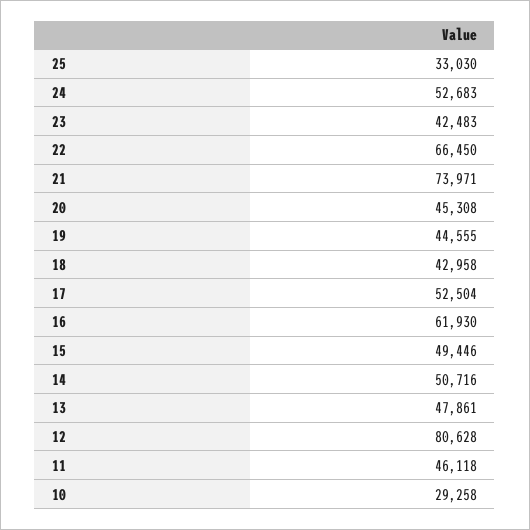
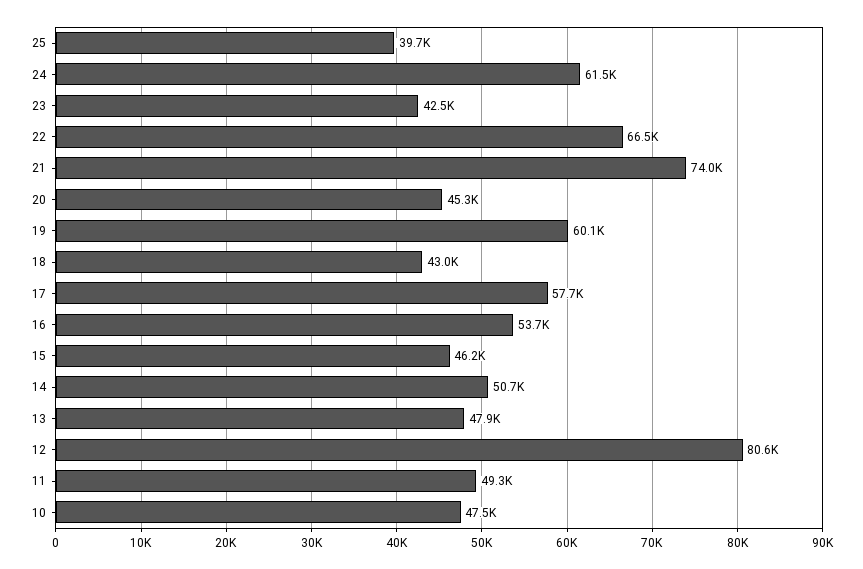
  {
-   "25": 33030,
+   "25": 39700,
-   "24": 52683,
+   "24": 61500,
    "23": 42483,
    "22": 66450,
    "21": 73971,
    "20": 45308,
-   "19": 44555,
+   "19": 60100,
    "18": 42958,
-   "17": 52504,
+   "17": 57700,
-   "16": 61930,
+   "16": 53700,
-   "15": 49446,
+   "15": 46200,
    "14": 50716,
    "13": 47861,
    "12": 80628,
-   "11": 46118,
+   "11": 49300,
-   "10": 29258
+   "10": 47500
  }

